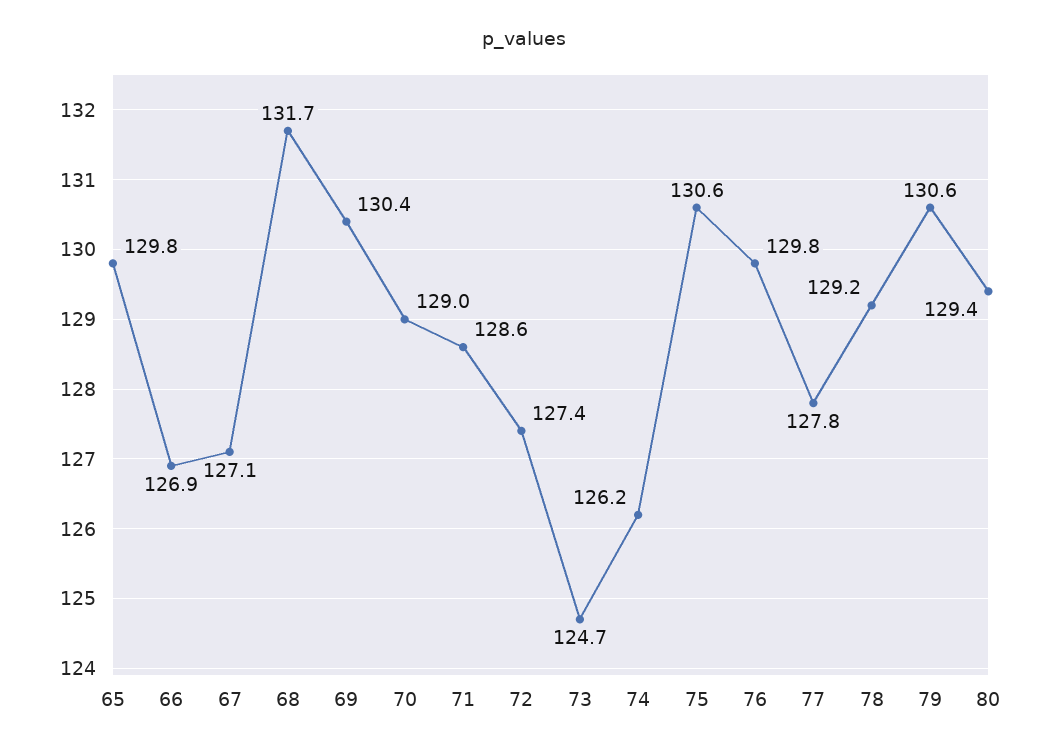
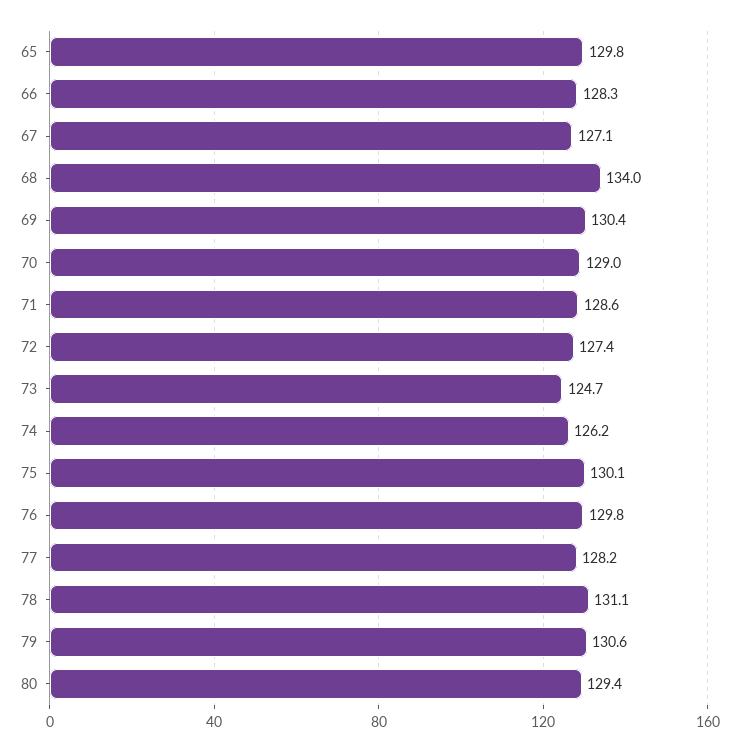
  {
    "65": 129.8,
-   "66": 126.9,
+   "66": 128.3,
    "67": 127.1,
-   "68": 131.7,
+   "68": 134,
    "69": 130.4,
    "70": 129,
    "71": 128.6,
    "72": 127.4,
    "73": 124.7,
    "74": 126.2,
-   "75": 130.6,
+   "75": 130.1,
    "76": 129.8,
-   "77": 127.8,
+   "77": 128.2,
-   "78": 129.2,
+   "78": 131.1,
    "79": 130.6,
    "80": 129.4
  }

